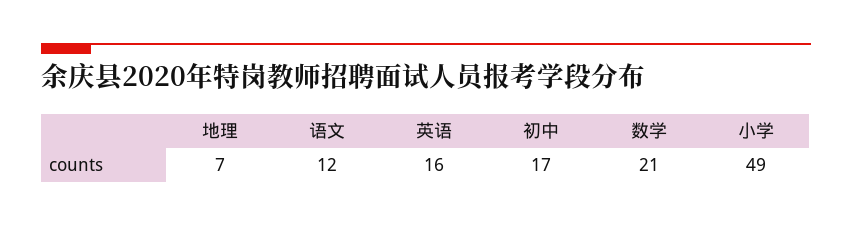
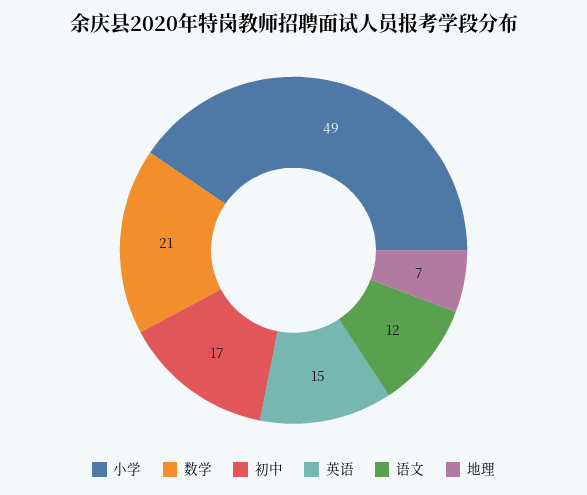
  {
    "地理": 7,
    "语文": 12,
-   "英语": 16,
+   "英语": 15,
    "初中": 17,
    "数学": 21,
    "小学": 49
  }

